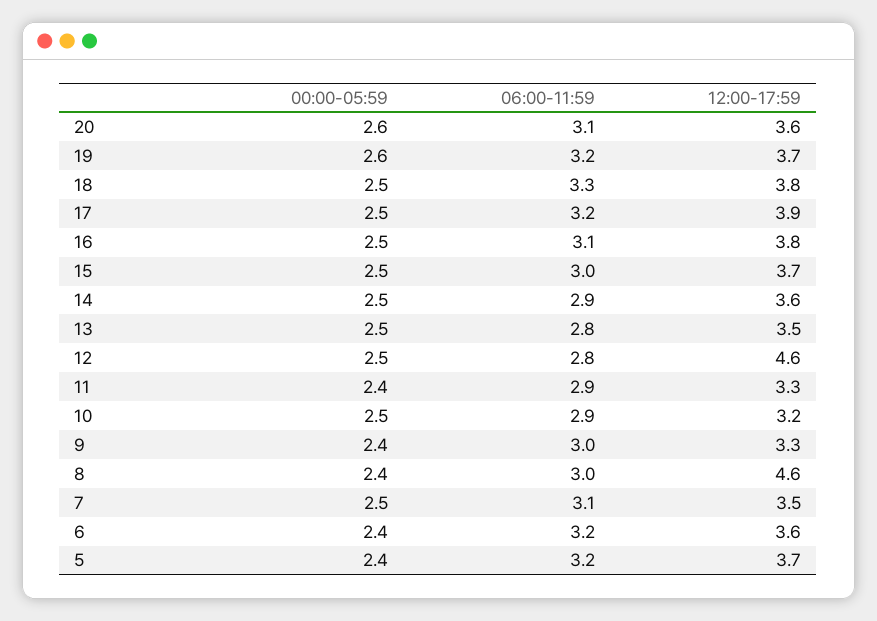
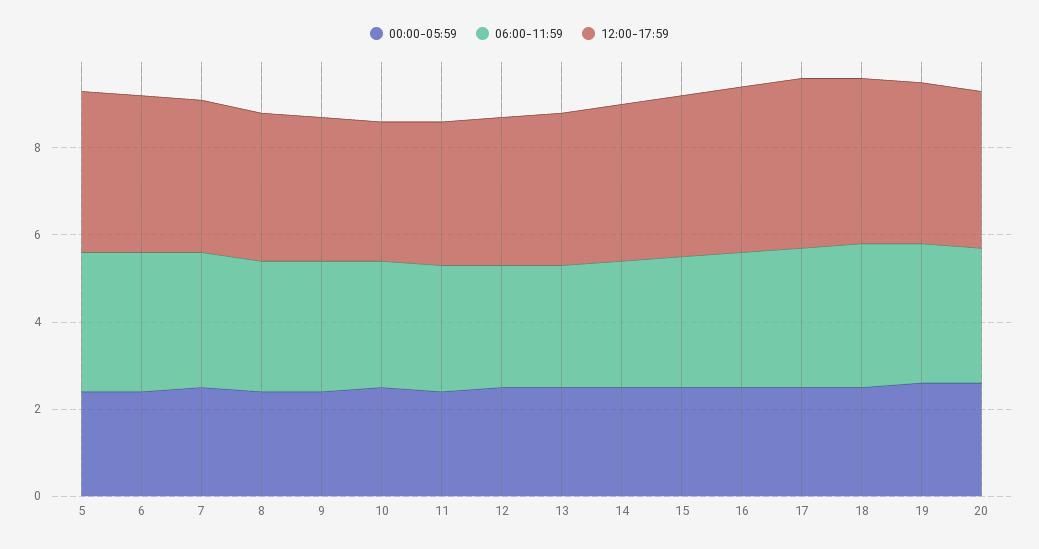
  {
    "00:00-05:59": {
      "20": 2.6,
      "19": 2.6,
      "18": 2.5,
      "17": 2.5,
      "16": 2.5,
      "15": 2.5,
      "14": 2.5,
      "13": 2.5,
      "12": 2.5,
      "11": 2.4,
      "10": 2.5,
      "9": 2.4,
      "8": 2.4,
      "7": 2.5,
      "6": 2.4,
      "5": 2.4
    },
    "06:00-11:59": {
      "20": 3.1,
      "19": 3.2,
      "18": 3.3,
      "17": 3.2,
      "16": 3.1,
      "15": 3,
      "14": 2.9,
      "13": 2.8,
      "12": 2.8,
      "11": 2.9,
      "10": 2.9,
      "9": 3,
      "8": 3,
      "7": 3.1,
      "6": 3.2,
      "5": 3.2
    },
    "12:00-17:59": {
      "20": 3.6,
      "19": 3.7,
      "18": 3.8,
      "17": 3.9,
      "16": 3.8,
      "15": 3.7,
      "14": 3.6,
      "13": 3.5,
-     "12": 4.6,
+     "12": 3.5,
      "11": 3.3,
      "10": 3.2,
      "9": 3.3,
-     "8": 4.6,
+     "8": 3.5,
      "7": 3.5,
      "6": 3.6,
      "5": 3.7
    }
  }

